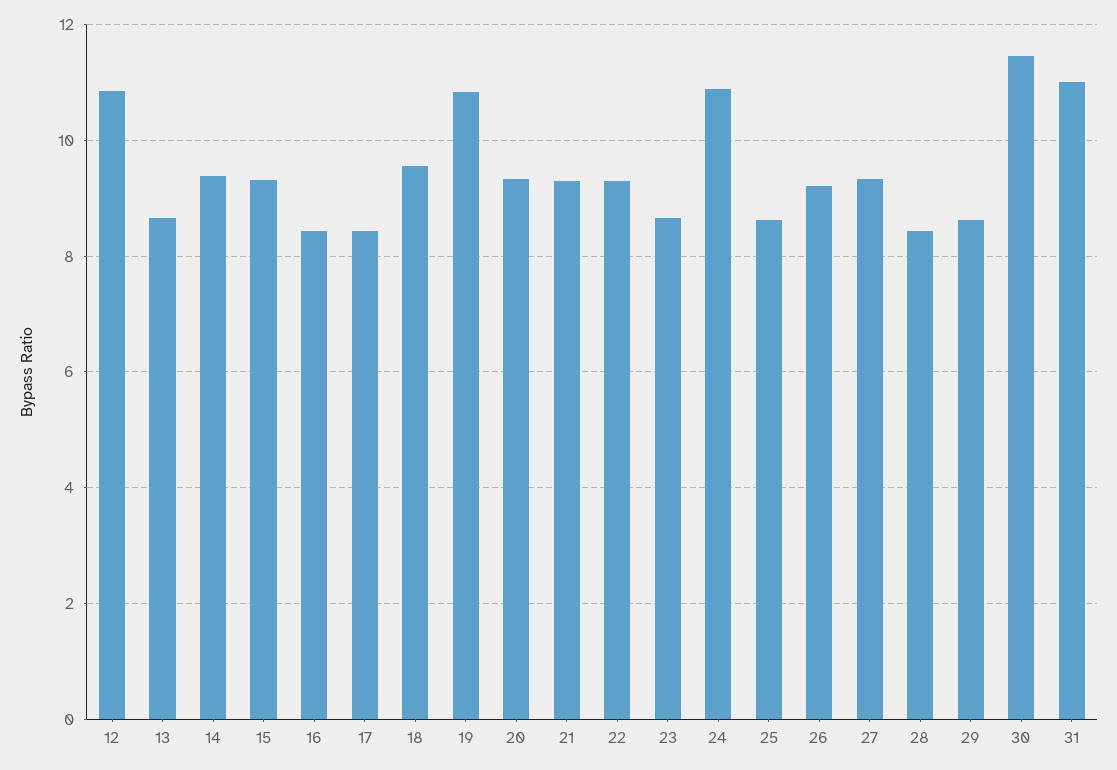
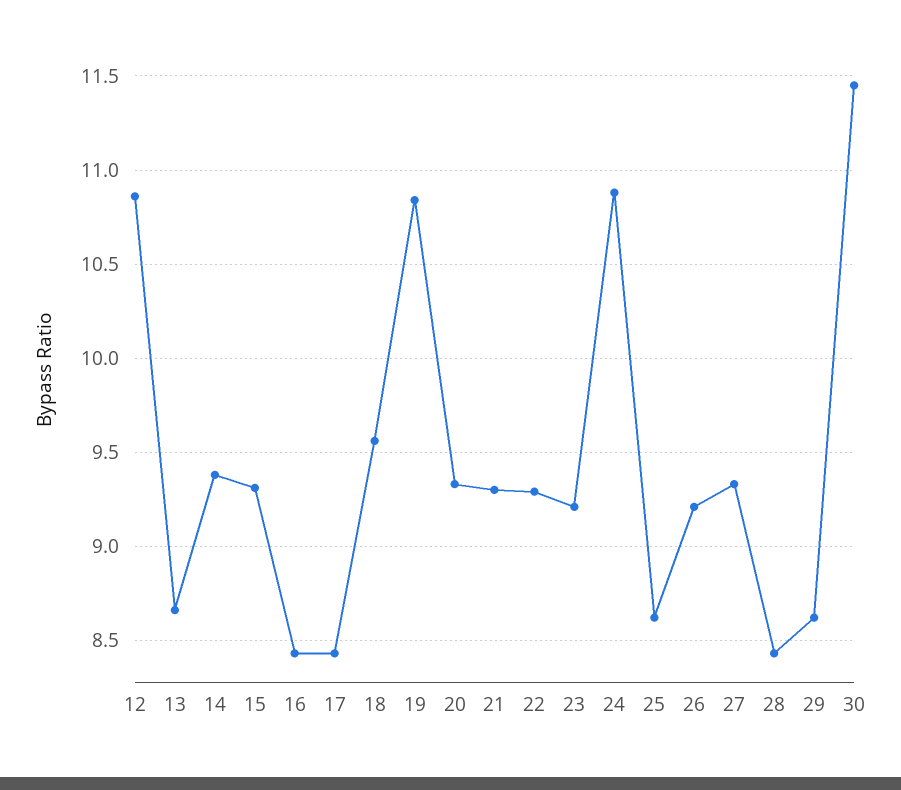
  {
    "12": 10.85,
    "13": 8.65,
    "14": 9.4,
    "15": 9.3,
    "16": 8.45,
    "17": 8.45,
    "18": 9.55,
    "19": 10.85,
    "20": 9.35,
    "21": 9.3,
    "22": 9.3,
-   "23": 8.6,
+   "23": 9.2,
    "24": 10.9,
    "25": 8.6,
    "26": 9.2,
    "27": 9.35,
    "28": 8.45,
    "29": 8.6,
-   "30": 11.45,
+   "30": 11.45
-   "31": 11
  }

